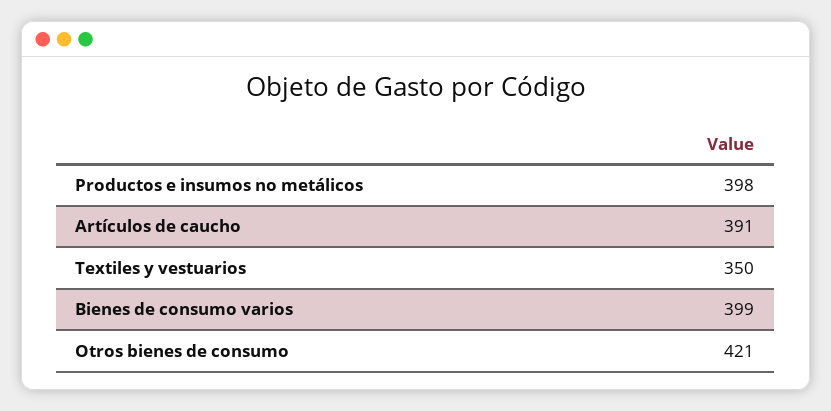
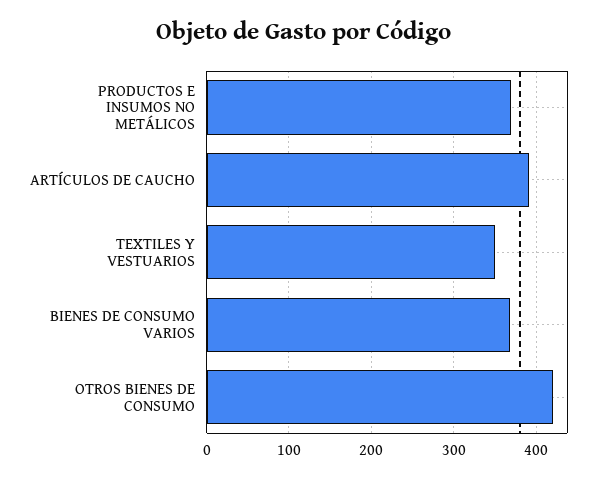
  {
-   "Productos e insumos no metálicos": 398,
+   "Productos e insumos no metálicos": 370,
    "Artículos de caucho": 391,
    "Textiles y vestuarios": 350,
-   "Bienes de consumo varios": 399,
+   "Bienes de consumo varios": 370,
    "Otros bienes de consumo": 421
  }

